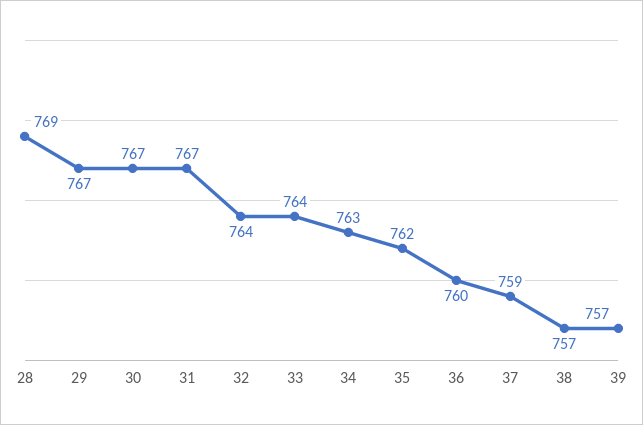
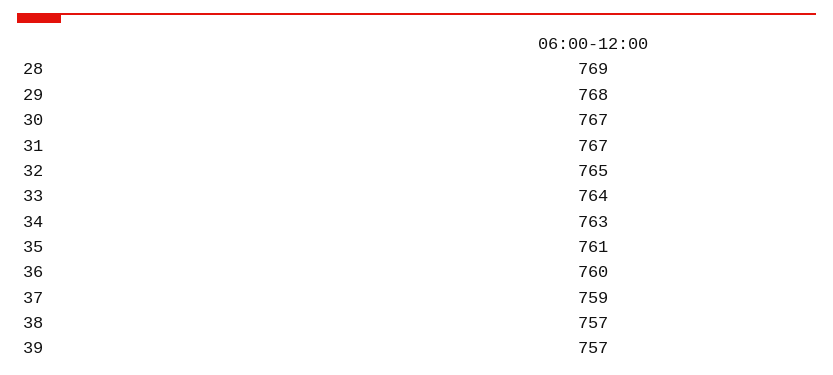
  {
    "28": 769,
-   "29": 767,
+   "29": 768,
    "30": 767,
    "31": 767,
-   "32": 764,
+   "32": 765,
    "33": 764,
    "34": 763,
-   "35": 762,
+   "35": 761,
    "36": 760,
    "37": 759,
    "38": 757,
    "39": 757
  }

